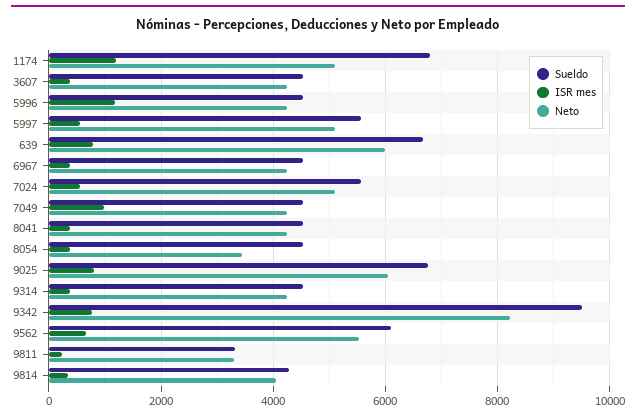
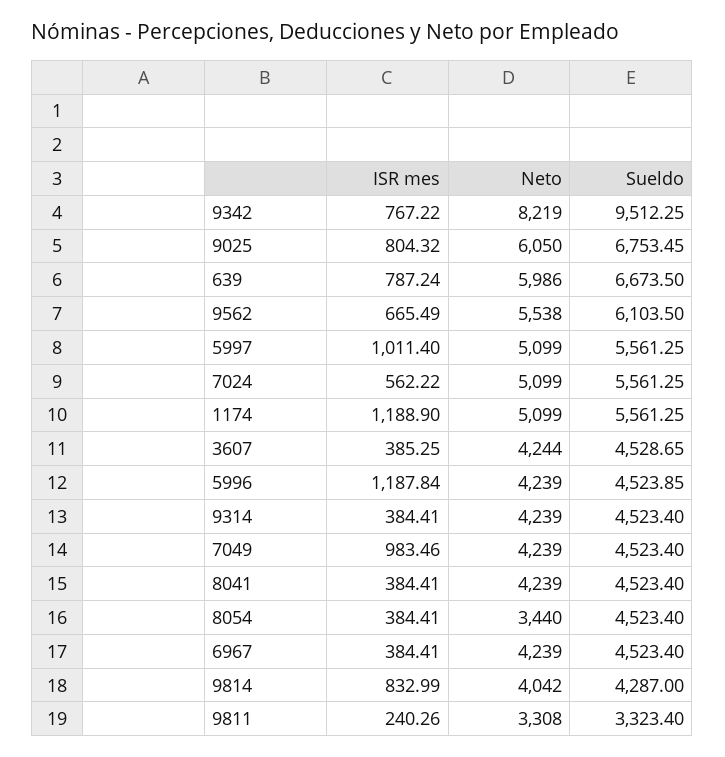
  {
    "Sueldo": {
-     "1174": 6800,
+     "1174": 5561.25,
      "3607": 4528.65,
      "5996": 4523.85,
      "5997": 5561.25,
      "639": 6673.5,
      "6967": 4523.4,
      "7024": 5561.25,
      "7049": 4523.4,
      "8041": 4523.4,
      "8054": 4523.4,
      "9025": 6753.45,
      "9314": 4523.4,
      "9342": 9512.25,
      "9562": 6103.5,
      "9811": 3323.4,
      "9814": 4287
    },
    "ISR mes": {
      "1174": 1188.9,
      "3607": 385.25,
      "5996": 1187.84,
-     "5997": 600,
+     "5997": 1011.4,
      "639": 787.24,
      "6967": 384.41,
      "7024": 562.22,
      "7049": 983.46,
      "8041": 384.41,
      "8054": 384.41,
      "9025": 804.32,
      "9314": 384.41,
      "9342": 767.22,
      "9562": 665.49,
      "9811": 240.26,
-     "9814": 400
+     "9814": 832.99
    },
    "Neto": {
      "1174": 5099,
      "3607": 4244,
      "5996": 4239,
      "5997": 5099,
      "639": 5986,
      "6967": 4239,
      "7024": 5099,
      "7049": 4239,
      "8041": 4239,
      "8054": 3440,
      "9025": 6050,
      "9314": 4239,
      "9342": 8219,
      "9562": 5538,
      "9811": 3308,
      "9814": 4042
    }
  }

